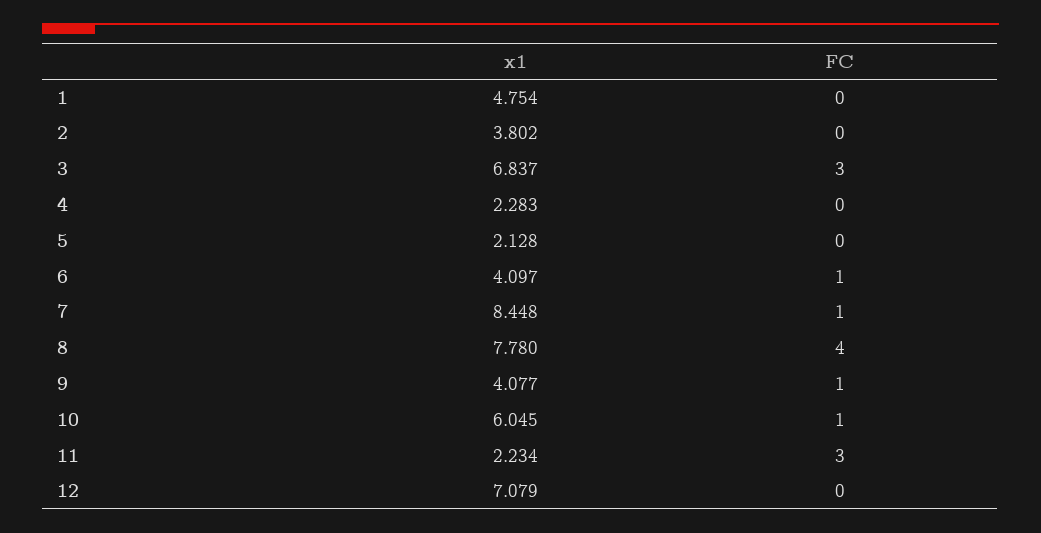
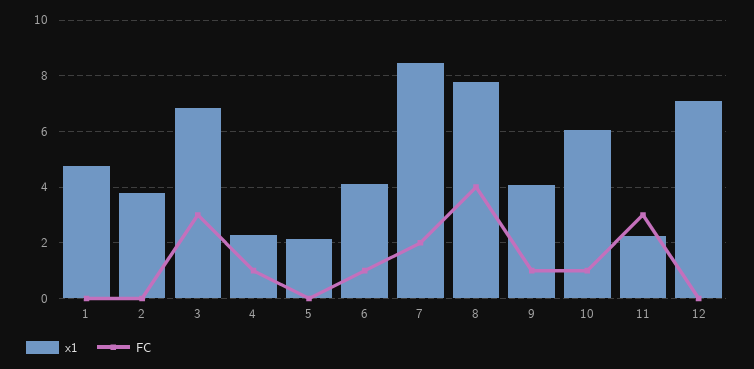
  {
    "x1": {
      "1": 4.754,
      "2": 3.802,
      "3": 6.837,
      "4": 2.283,
      "5": 2.128,
      "6": 4.097,
      "7": 8.448,
      "8": 7.78,
      "9": 4.077,
      "10": 6.045,
      "11": 2.234,
      "12": 7.079
    },
    "FC": {
      "1": 0,
      "2": 0,
      "3": 3,
-     "4": 0,
+     "4": 1,
      "5": 0,
      "6": 1,
-     "7": 1,
+     "7": 2,
      "8": 4,
      "9": 1,
      "10": 1,
      "11": 3,
      "12": 0
    }
  }

